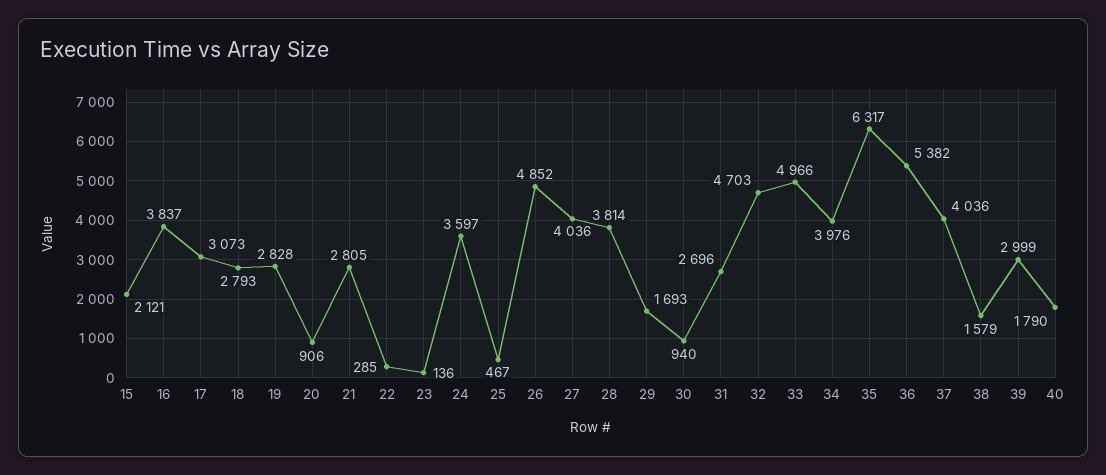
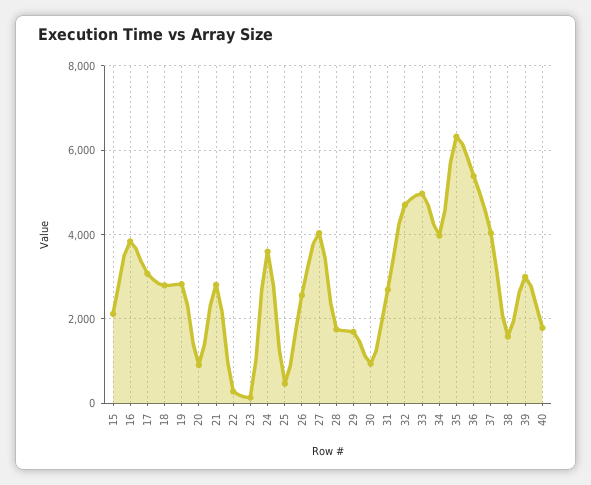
  {
    "15": 2121,
    "16": 3837,
    "17": 3073,
    "18": 2793,
    "19": 2828,
    "20": 906,
    "21": 2805,
    "22": 285,
    "23": 136,
    "24": 3597,
    "25": 467,
-   "26": 4852,
+   "26": 2600,
    "27": 4036,
-   "28": 3814,
+   "28": 1800,
    "29": 1693,
    "30": 940,
    "31": 2696,
    "32": 4703,
    "33": 4966,
    "34": 3976,
    "35": 6317,
    "36": 5382,
    "37": 4036,
    "38": 1579,
    "39": 2999,
    "40": 1790
  }

